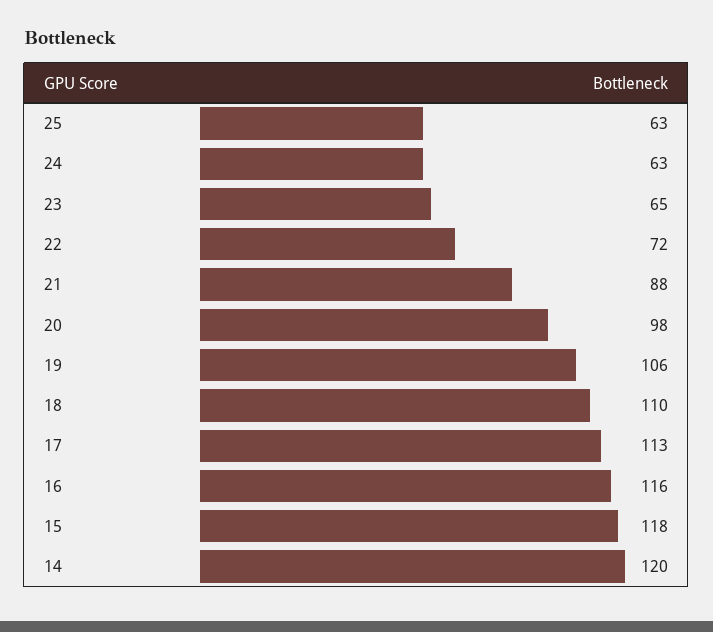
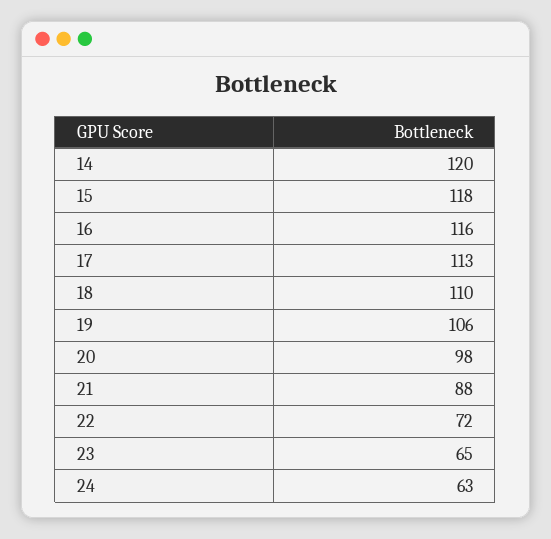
  {
-   "25": 63,
    "24": 63,
    "23": 65,
    "22": 72,
    "21": 88,
    "20": 98,
    "19": 106,
    "18": 110,
    "17": 113,
    "16": 116,
    "15": 118,
    "14": 120
  }

